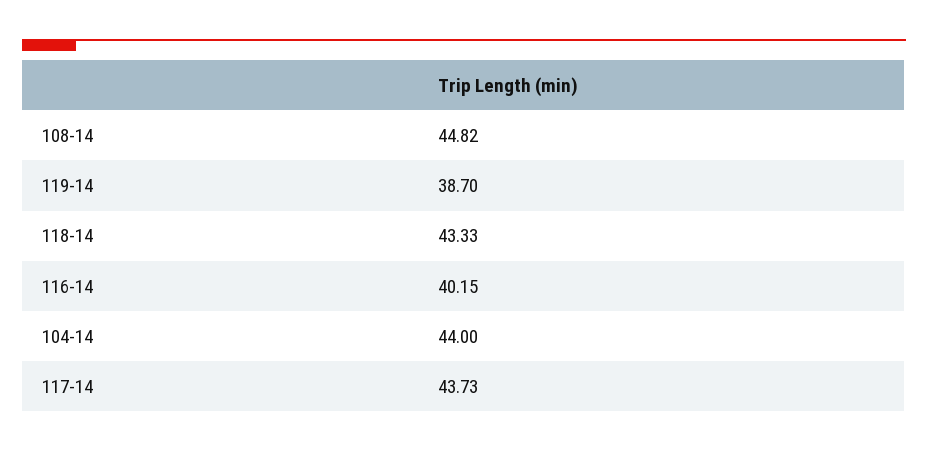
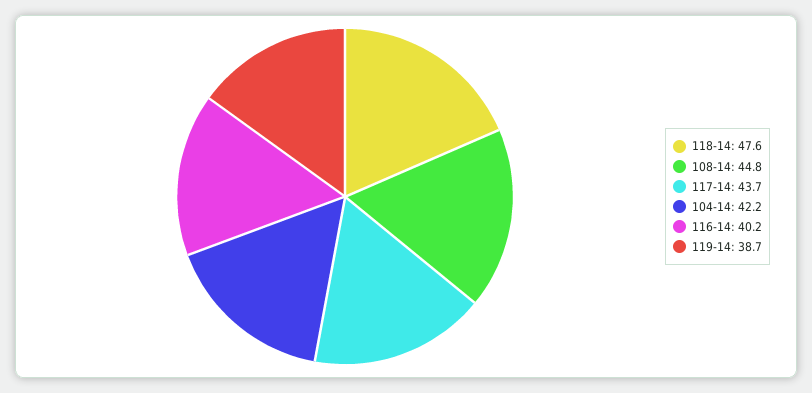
  {
    "108-14": 44.82,
    "119-14": 38.7,
-   "118-14": 43.33,
+   "118-14": 47.6,
    "116-14": 40.15,
-   "104-14": 44,
+   "104-14": 42.2,
    "117-14": 43.73
  }

